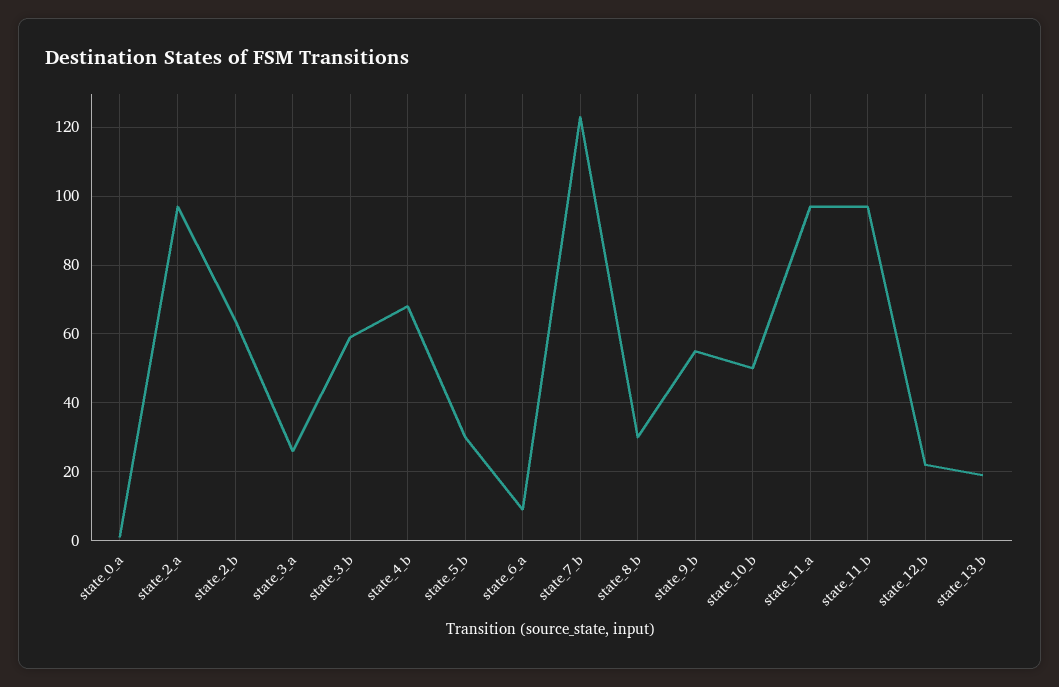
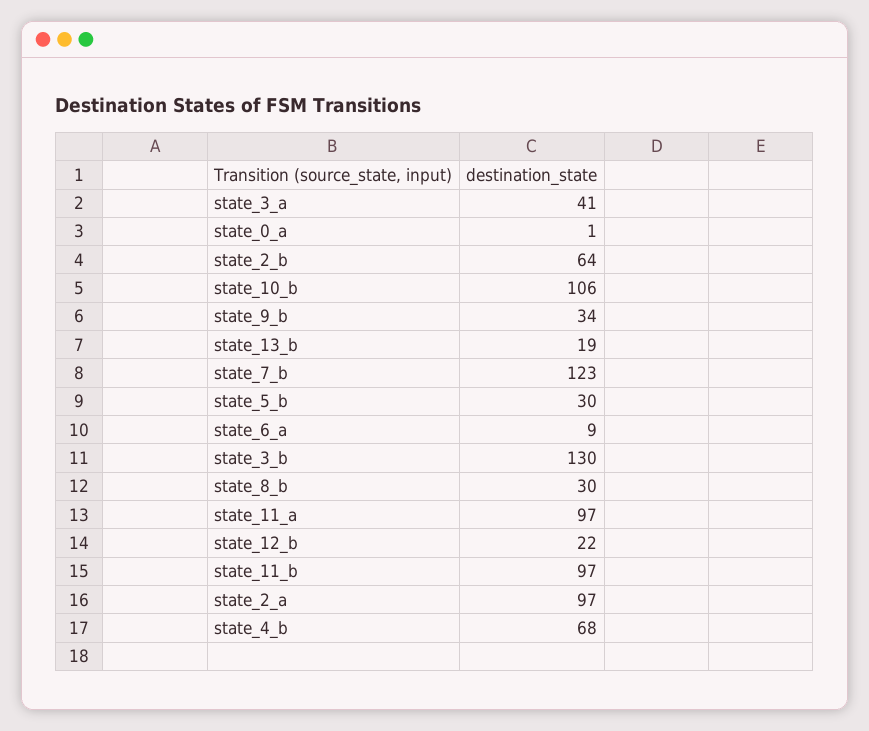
  {
    "state_0_a": 1,
    "state_2_a": 97,
    "state_2_b": 64,
-   "state_3_a": 25,
+   "state_3_a": 41,
-   "state_3_b": 60,
+   "state_3_b": 130,
    "state_4_b": 68,
    "state_5_b": 30,
    "state_6_a": 9,
    "state_7_b": 123,
    "state_8_b": 30,
-   "state_9_b": 55,
+   "state_9_b": 34,
-   "state_10_b": 50,
+   "state_10_b": 106,
    "state_11_a": 97,
    "state_11_b": 97,
    "state_12_b": 22,
    "state_13_b": 19
  }

